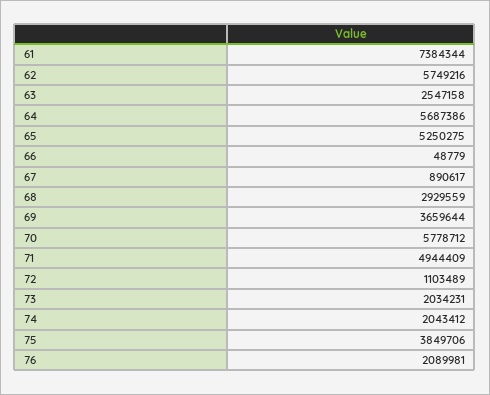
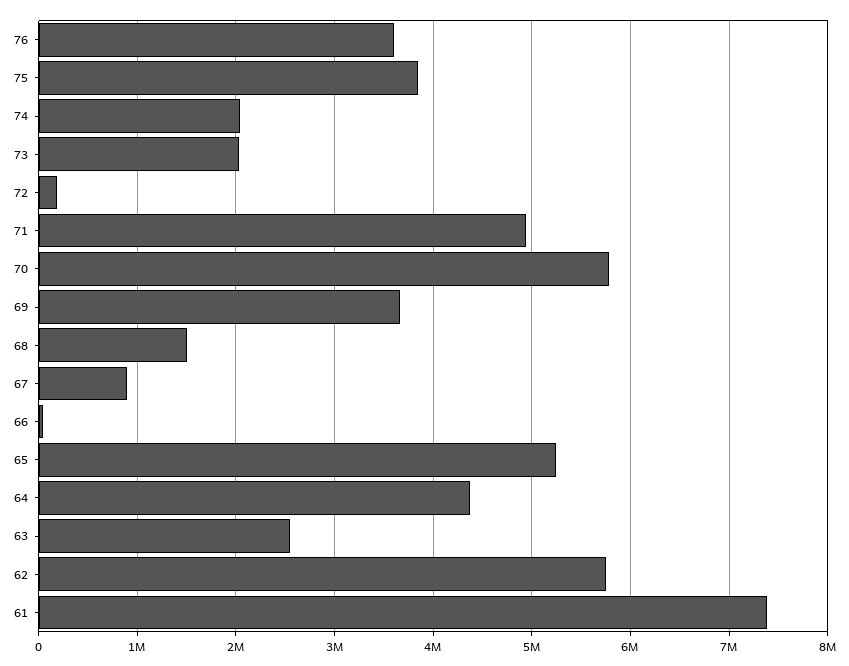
  {
    "61": 7384344,
    "62": 5749216,
    "63": 2547158,
-   "64": 5687386,
+   "64": 4400000,
    "65": 5250275,
    "66": 48779,
    "67": 890617,
-   "68": 2929559,
+   "68": 1500000,
    "69": 3659644,
    "70": 5778712,
    "71": 4944409,
-   "72": 1103489,
+   "72": 200000,
    "73": 2034231,
    "74": 2043412,
    "75": 3849706,
-   "76": 2089981
+   "76": 3600000
  }

